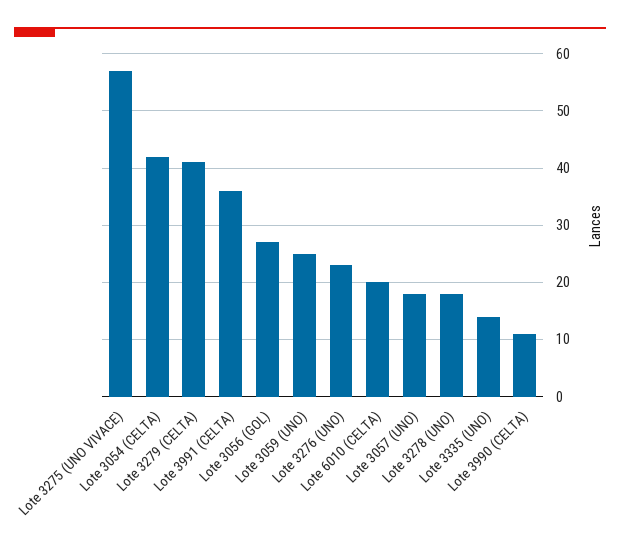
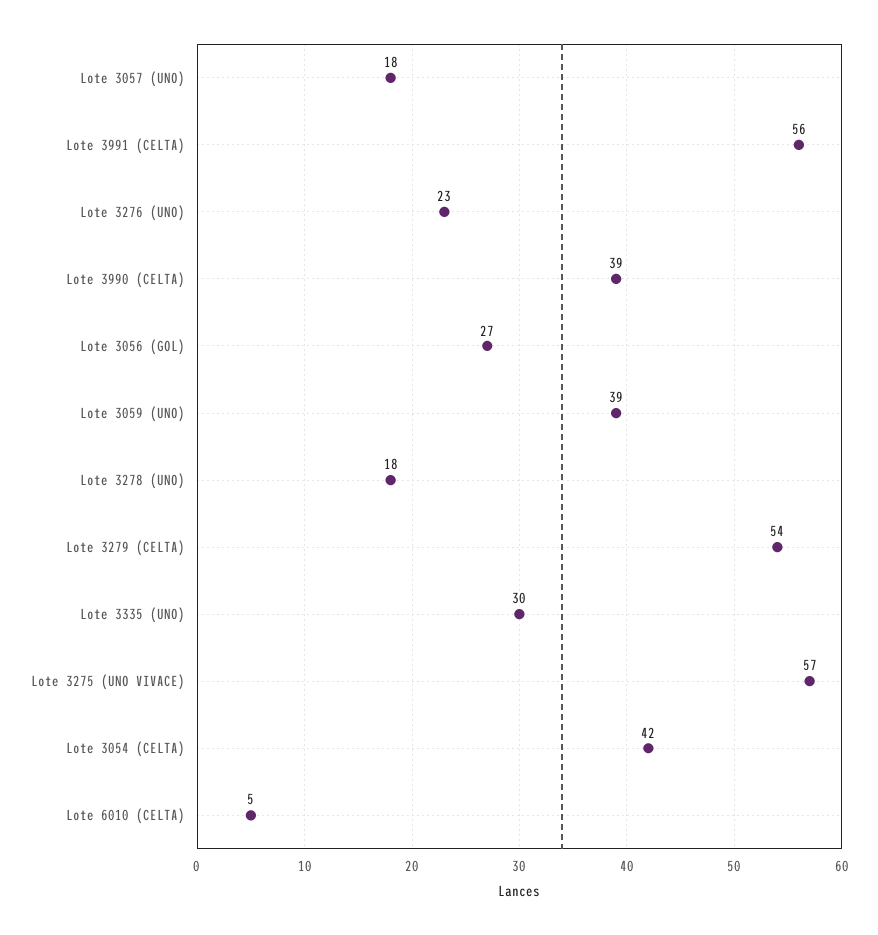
  {
    "Lote 3275 (UNO VIVACE)": 57,
    "Lote 3054 (CELTA)": 42,
-   "Lote 3279 (CELTA)": 40,
+   "Lote 3279 (CELTA)": 54,
-   "Lote 3991 (CELTA)": 35,
+   "Lote 3991 (CELTA)": 56,
    "Lote 3056 (GOL)": 27,
-   "Lote 3059 (UNO)": 25,
+   "Lote 3059 (UNO)": 39,
    "Lote 3276 (UNO)": 23,
-   "Lote 6010 (CELTA)": 20,
+   "Lote 6010 (CELTA)": 5,
    "Lote 3057 (UNO)": 18,
    "Lote 3278 (UNO)": 18,
-   "Lote 3335 (UNO)": 15,
+   "Lote 3335 (UNO)": 30,
-   "Lote 3990 (CELTA)": 10
+   "Lote 3990 (CELTA)": 39
  }

